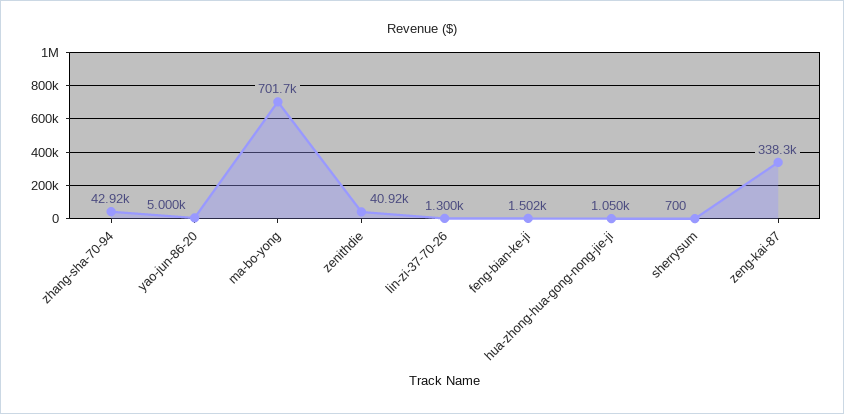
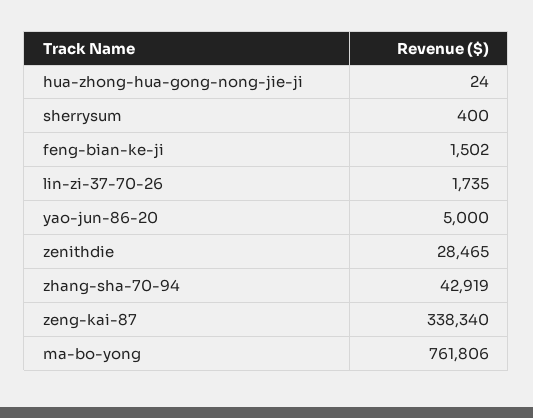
  {
    "zhang-sha-70-94": 42919,
    "yao-jun-86-20": 5000,
-   "ma-bo-yong": 701700,
+   "ma-bo-yong": 761806,
-   "zenithdie": 40920,
+   "zenithdie": 28465,
-   "lin-zi-37-70-26": 1300,
+   "lin-zi-37-70-26": 1735,
    "feng-bian-ke-ji": 1502,
-   "hua-zhong-hua-gong-nong-jie-ji": 1050,
+   "hua-zhong-hua-gong-nong-jie-ji": 24,
-   "sherrysum": 700,
+   "sherrysum": 400,
    "zeng-kai-87": 338340
  }

